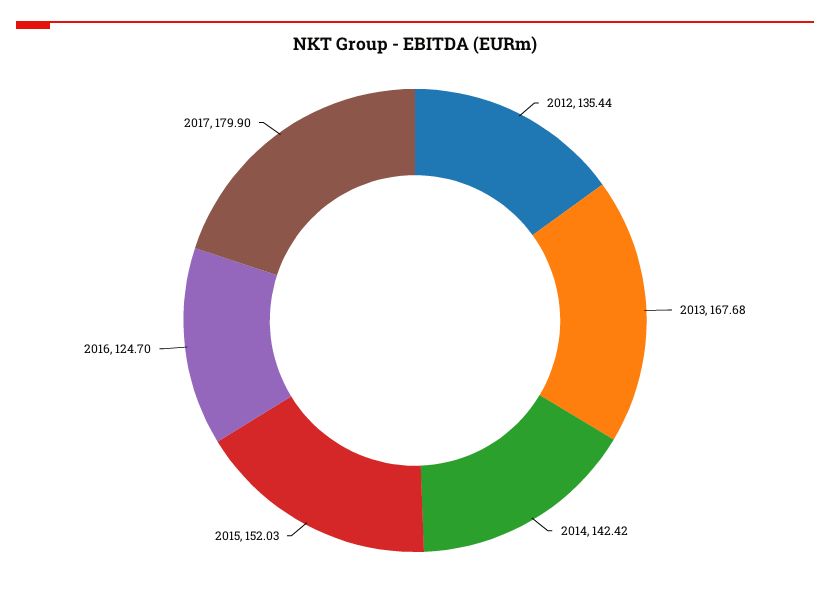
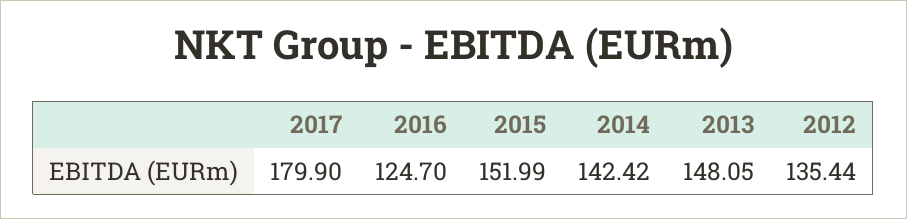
  {
    "2012": 135.44,
-   "2013": 167.68,
+   "2013": 148.05,
    "2014": 142.42,
-   "2015": 152.03,
+   "2015": 151.99,
    "2016": 124.7,
    "2017": 179.9
  }

